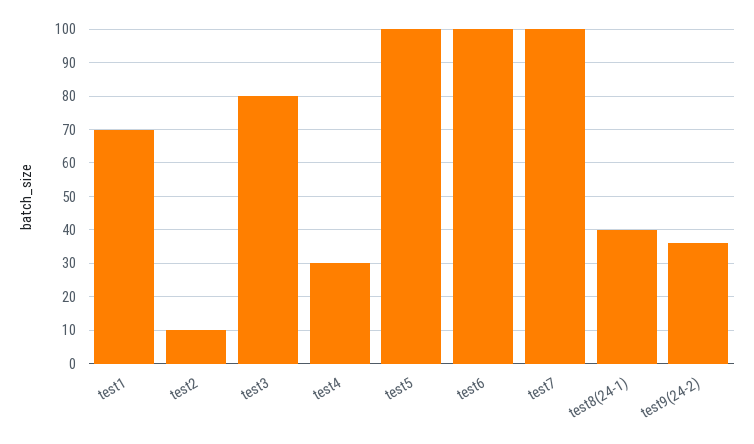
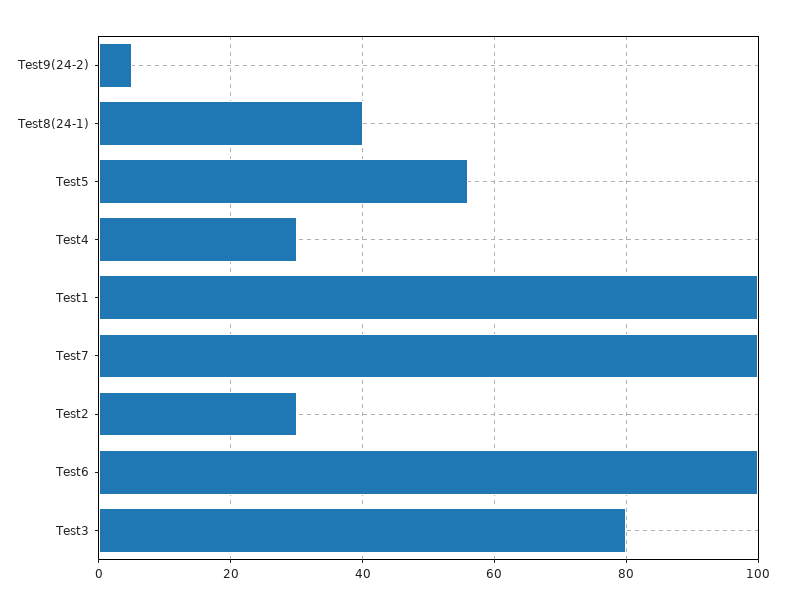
  {
-   "test1": 70,
+   "test1": 100,
-   "test2": 10,
+   "test2": 30,
    "test3": 80,
    "test4": 30,
-   "test5": 100,
+   "test5": 55,
    "test6": 100,
    "test7": 100,
    "test8(24-1)": 40,
-   "test9(24-2)": 35
+   "test9(24-2)": 5
  }

